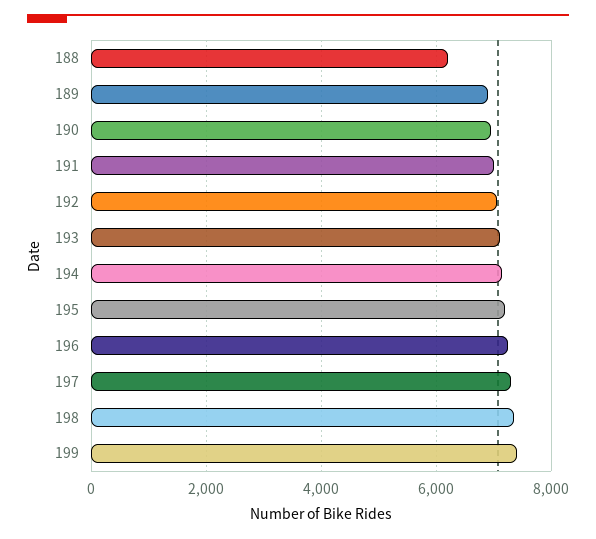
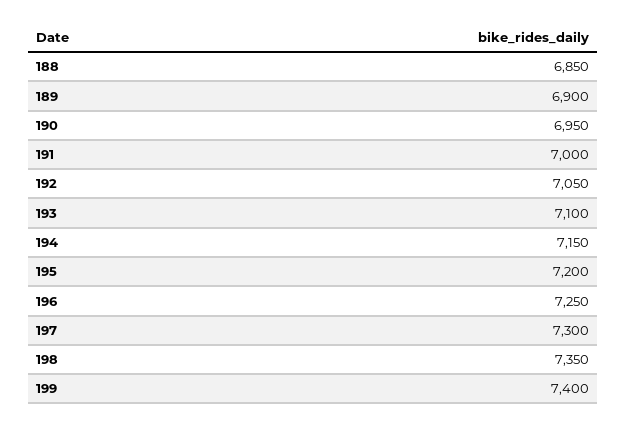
  {
-   "188": 6200,
+   "188": 6850,
    "189": 6900,
    "190": 6950,
    "191": 7000,
    "192": 7050,
    "193": 7100,
    "194": 7150,
    "195": 7200,
    "196": 7250,
    "197": 7300,
    "198": 7350,
    "199": 7400
  }

